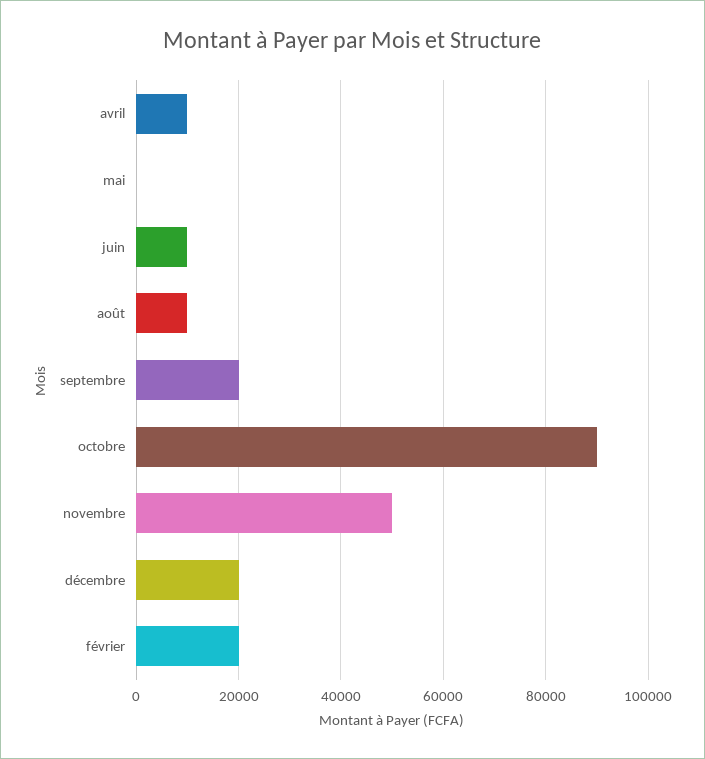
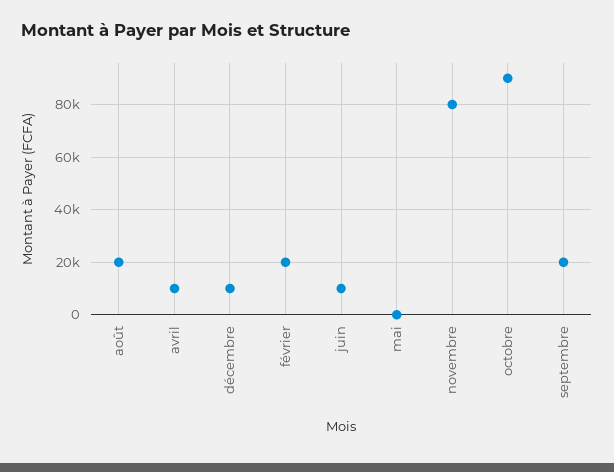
  {
    "avril": 10000,
    "mai": 0,
    "juin": 10000,
-   "août": 10000,
+   "août": 20000,
    "septembre": 20000,
    "octobre": 90000,
-   "novembre": 50000,
+   "novembre": 80000,
-   "décembre": 20000,
+   "décembre": 10000,
    "février": 20000
  }

